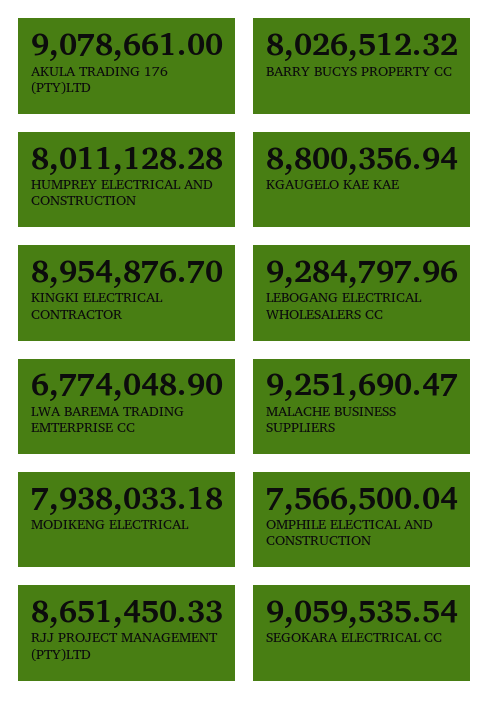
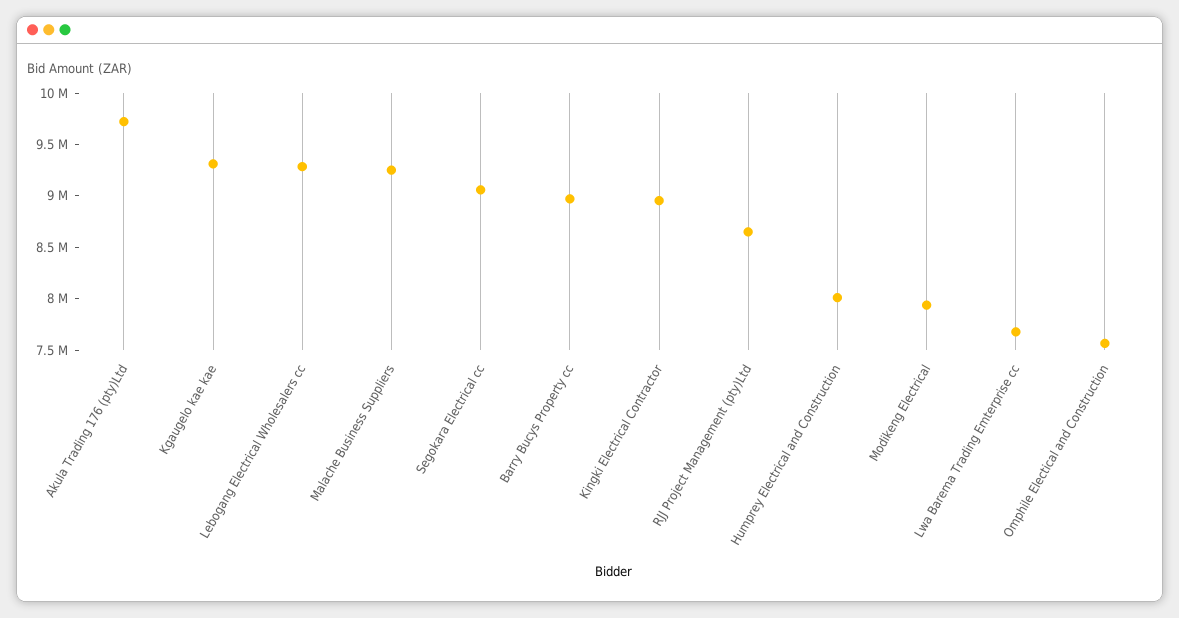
  {
-   "AKULA TRADING 176 (PTY)LTD": 9078661,
+   "AKULA TRADING 176 (PTY)LTD": 9700000,
-   "BARRY BUCYS PROPERTY CC": 8026512.32,
+   "BARRY BUCYS PROPERTY CC": 9000000,
    "HUMPREY ELECTRICAL AND CONSTRUCTION": 8011128.28,
-   "KGAUGELO KAE KAE": 8800356.94,
+   "KGAUGELO KAE KAE": 9300000,
    "KINGKI ELECTRICAL CONTRACTOR": 8954876.7,
    "LEBOGANG ELECTRICAL WHOLESALERS CC": 9284797.96,
-   "LWA BAREMA TRADING EMTERPRISE CC": 6774048.9,
+   "LWA BAREMA TRADING EMTERPRISE CC": 7700000,
    "MALACHE BUSINESS SUPPLIERS": 9251690.47,
    "MODIKENG ELECTRICAL": 7938033.18,
    "OMPHILE ELECTICAL AND CONSTRUCTION": 7566500.04,
    "RJJ PROJECT MANAGEMENT (PTY)LTD": 8651450.33,
    "SEGOKARA ELECTRICAL CC": 9059535.54
  }

